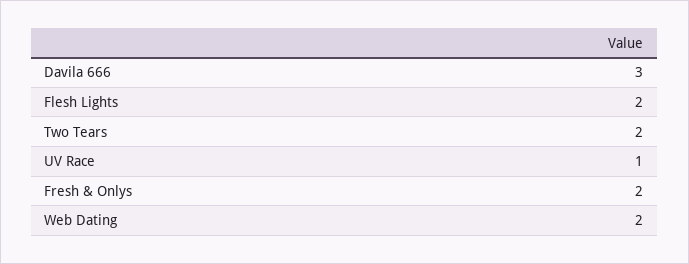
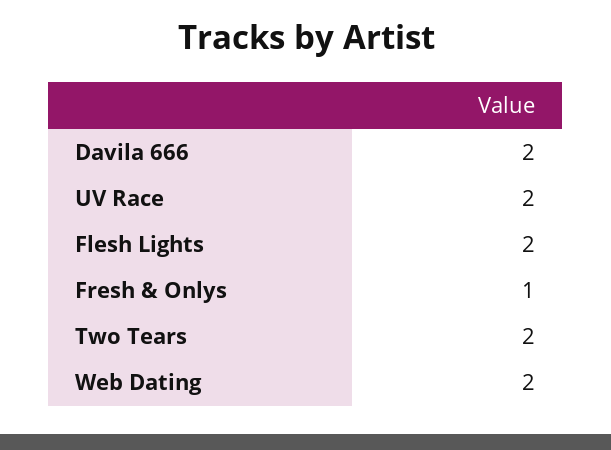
  {
-   "Davila 666": 3,
+   "Davila 666": 2,
    "Flesh Lights": 2,
    "Two Tears": 2,
-   "UV Race": 1,
+   "UV Race": 2,
-   "Fresh & Onlys": 2,
+   "Fresh & Onlys": 1,
    "Web Dating": 2
  }

